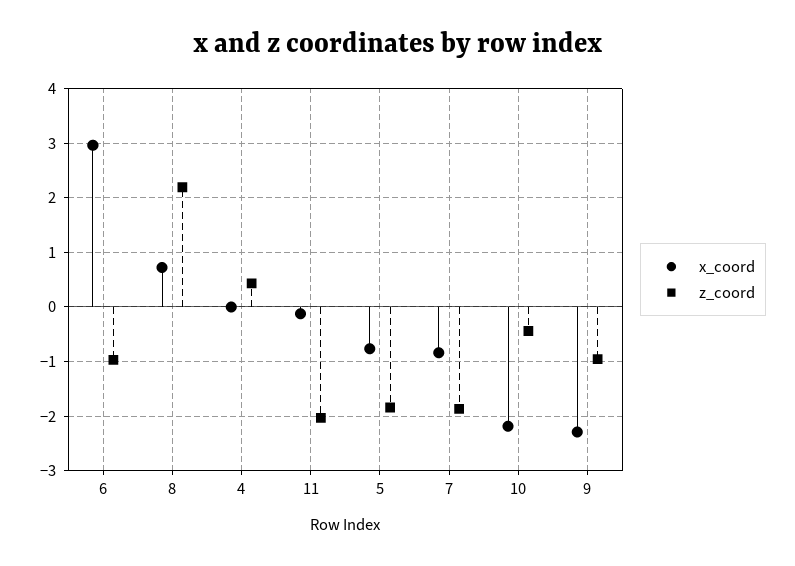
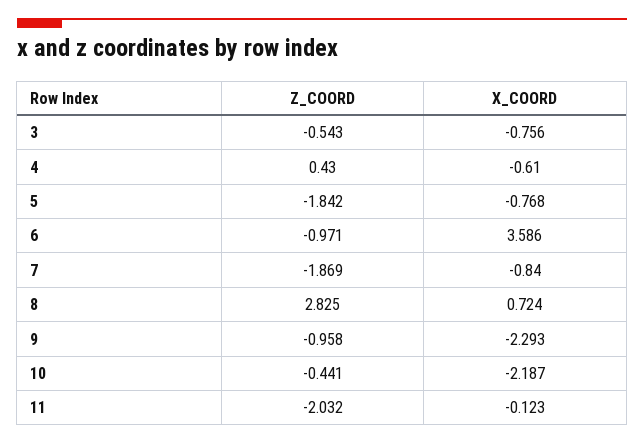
  {
    "x_coord": {
-     "6": 3,
+     "6": 3.586,
      "8": 0.724,
-     "4": 0,
+     "4": -0.61,
      "11": -0.123,
      "5": -0.768,
      "7": -0.84,
      "10": -2.187,
-     "9": -2.293
+     "9": -2.293,
+     "3": -0.756
    },
    "z_coord": {
      "6": -0.971,
-     "8": 2.2,
+     "8": 2.825,
      "4": 0.43,
      "11": -2.032,
      "5": -1.842,
      "7": -1.869,
      "10": -0.441,
-     "9": -0.958
+     "9": -0.958,
+     "3": -0.543
    }
  }

